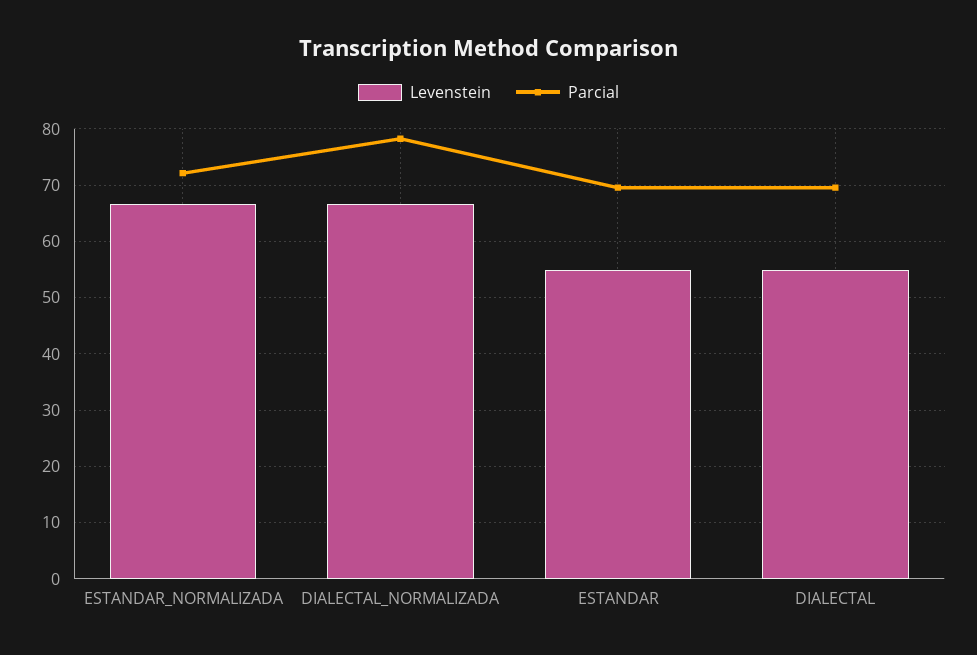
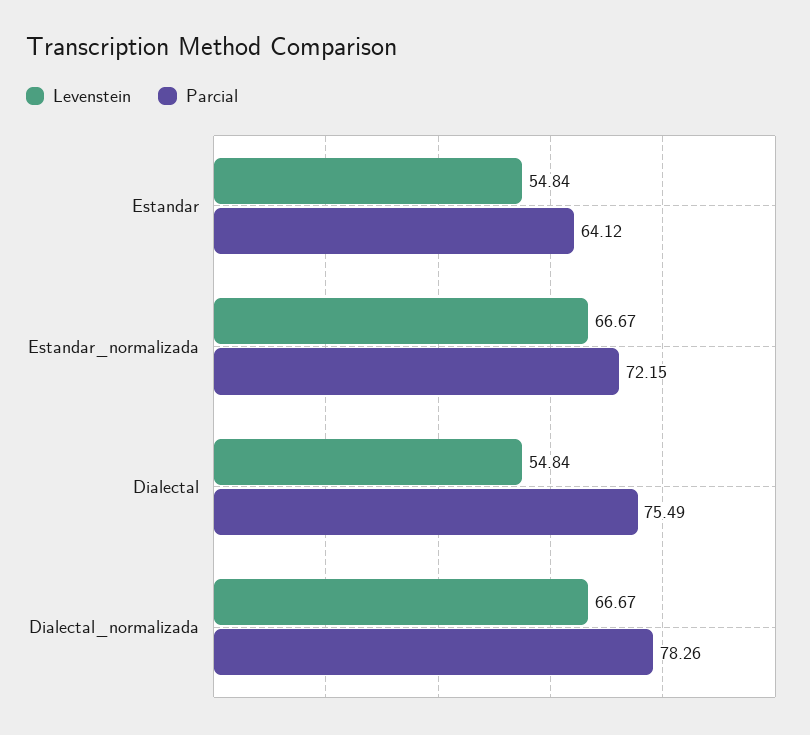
  {
    "Levenstein": {
      "ESTANDAR_NORMALIZADA": 66.67,
      "DIALECTAL_NORMALIZADA": 66.67,
      "ESTANDAR": 54.84,
      "DIALECTAL": 54.84
    },
    "Parcial": {
      "ESTANDAR_NORMALIZADA": 72.15,
      "DIALECTAL_NORMALIZADA": 78.26,
-     "ESTANDAR": 70,
+     "ESTANDAR": 64.12,
-     "DIALECTAL": 70
+     "DIALECTAL": 75.49
    }
  }

